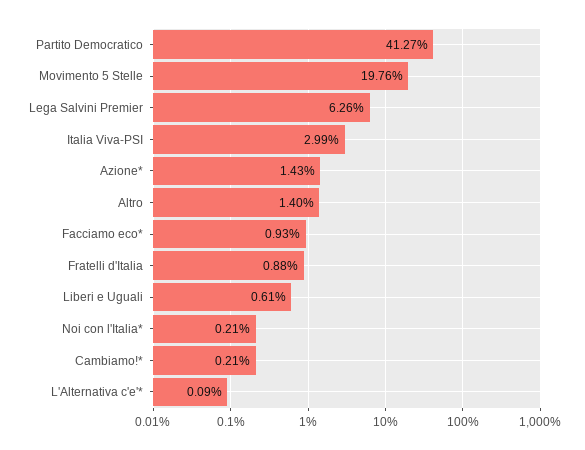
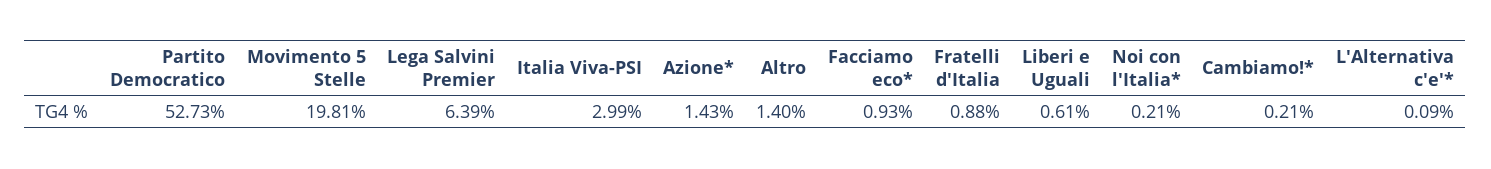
  {
-   "Partito Democratico": 41.27,
+   "Partito Democratico": 52.73,
-   "Movimento 5 Stelle": 19.76,
+   "Movimento 5 Stelle": 19.81,
-   "Lega Salvini Premier": 6.26,
+   "Lega Salvini Premier": 6.39,
    "Italia Viva-PSI": 2.99,
    "Azione*": 1.43,
    "Altro": 1.4,
    "Facciamo eco*": 0.93,
    "Fratelli d'Italia": 0.88,
    "Liberi e Uguali": 0.61,
    "Noi con l'Italia*": 0.21,
    "Cambiamo!*": 0.21,
    "L'Alternativa c'e'*": 0.09
  }

